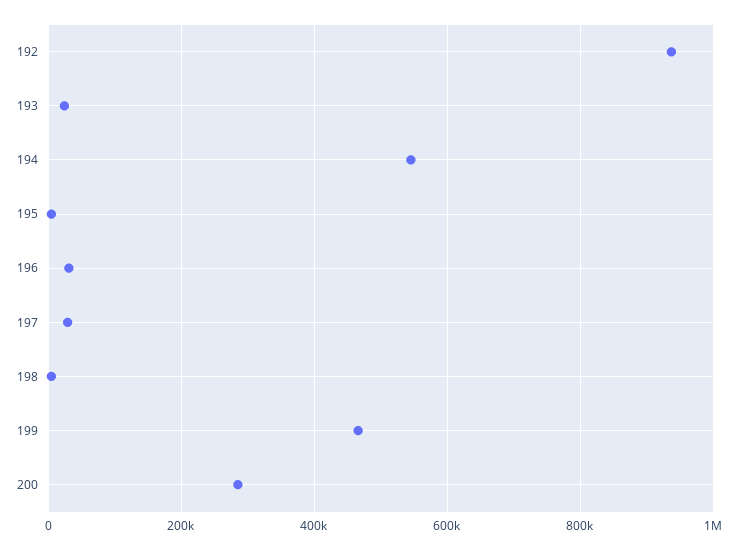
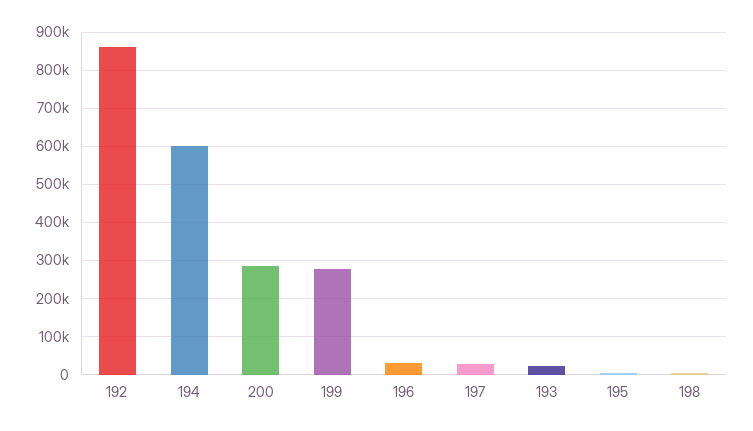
  {
-   "192": 940000,
+   "192": 860000,
    "193": 20000,
-   "194": 540000,
+   "194": 600000,
    "195": 0,
    "196": 40000,
    "197": 20000,
    "198": 0,
-   "199": 460000,
+   "199": 280000,
    "200": 280000
  }

